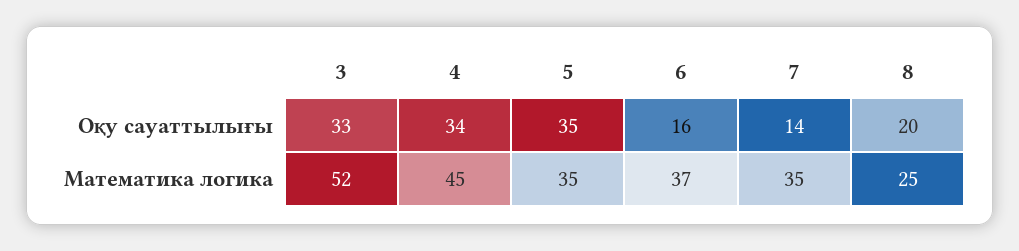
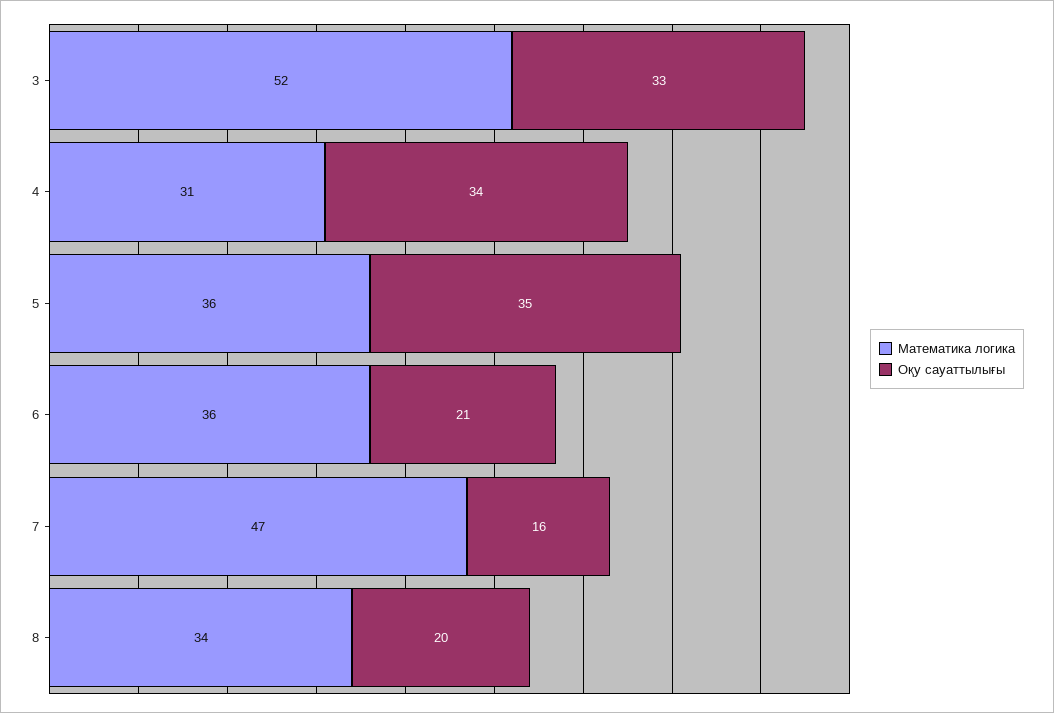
  {
    "Оқу сауаттылығы": {
      "3": 33,
      "4": 34,
      "5": 35,
-     "6": 16,
+     "6": 21,
-     "7": 14,
+     "7": 16,
      "8": 20
    },
    "Математика логика": {
      "3": 52,
-     "4": 45,
+     "4": 31,
-     "5": 35,
+     "5": 36,
-     "6": 37,
+     "6": 36,
-     "7": 35,
+     "7": 47,
-     "8": 25
+     "8": 34
    }
  }

